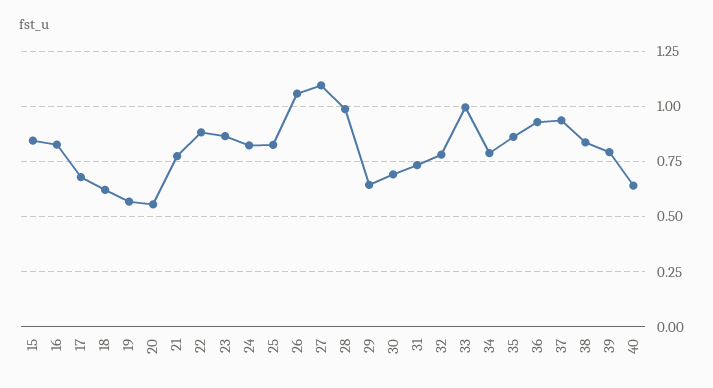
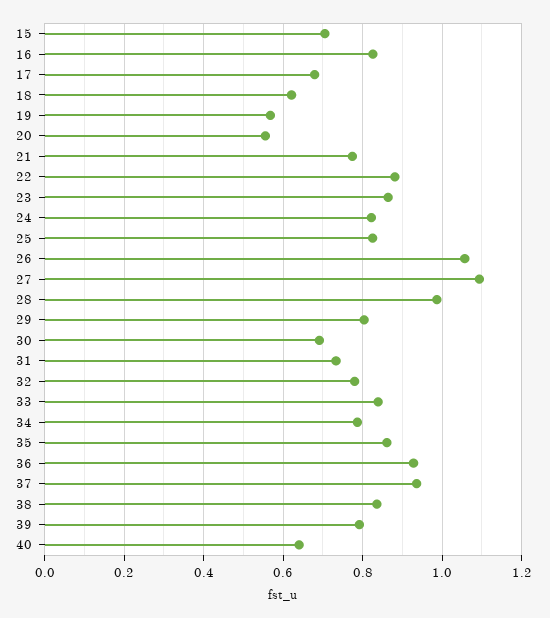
  {
-   "15": 0.85,
+   "15": 0.7,
    "16": 0.82,
    "17": 0.68,
    "18": 0.62,
    "19": 0.56,
    "20": 0.56,
    "21": 0.78,
    "22": 0.88,
    "23": 0.86,
    "24": 0.82,
    "25": 0.82,
    "26": 1.06,
    "27": 1.1,
    "28": 0.98,
-   "29": 0.65,
+   "29": 0.8,
    "30": 0.7,
    "31": 0.74,
    "32": 0.78,
-   "33": 1,
+   "33": 0.84,
    "34": 0.78,
    "35": 0.86,
    "36": 0.92,
    "37": 0.94,
    "38": 0.84,
    "39": 0.8,
    "40": 0.64
  }

